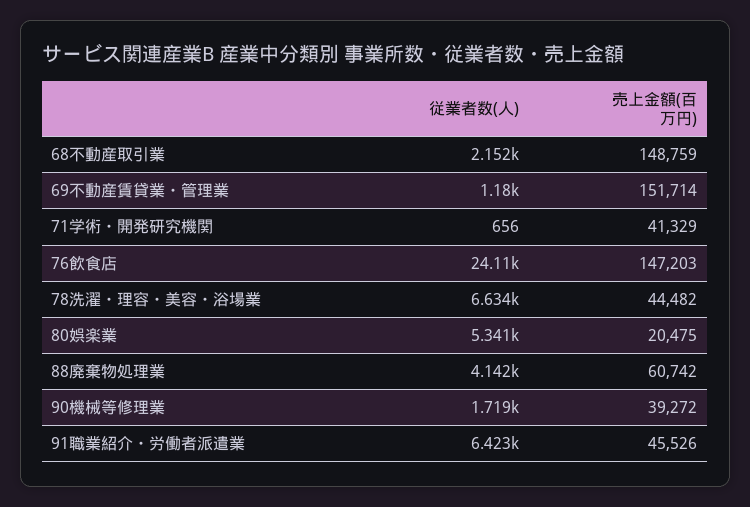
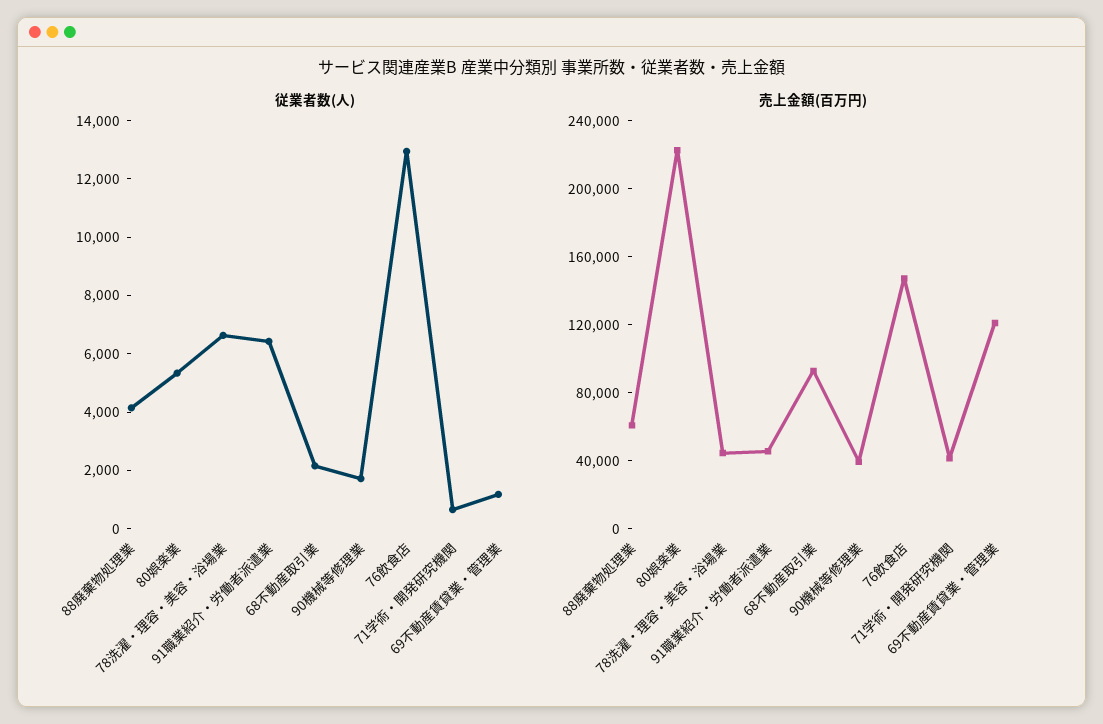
  {
    "従業者数(人)": {
      "68不動産取引業": 2152,
      "69不動産賃貸業・管理業": 1180,
      "71学術・開発研究機関": 656,
-     "76飲食店": 24110,
+     "76飲食店": 13000,
      "78洗濯・理容・美容・浴場業": 6634,
      "80娯楽業": 5341,
      "88廃棄物処理業": 4142,
      "90機械等修理業": 1719,
      "91職業紹介・労働者派遣業": 6423
    },
    "売上金額(百万円)": {
-     "68不動産取引業": 148759,
+     "68不動産取引業": 90000,
-     "69不動産賃貸業・管理業": 151714,
+     "69不動産賃貸業・管理業": 120000,
      "71学術・開発研究機関": 41329,
      "76飲食店": 147203,
      "78洗濯・理容・美容・浴場業": 44482,
-     "80娯楽業": 20475,
+     "80娯楽業": 220000,
      "88廃棄物処理業": 60742,
      "90機械等修理業": 39272,
      "91職業紹介・労働者派遣業": 45526
    }
  }

